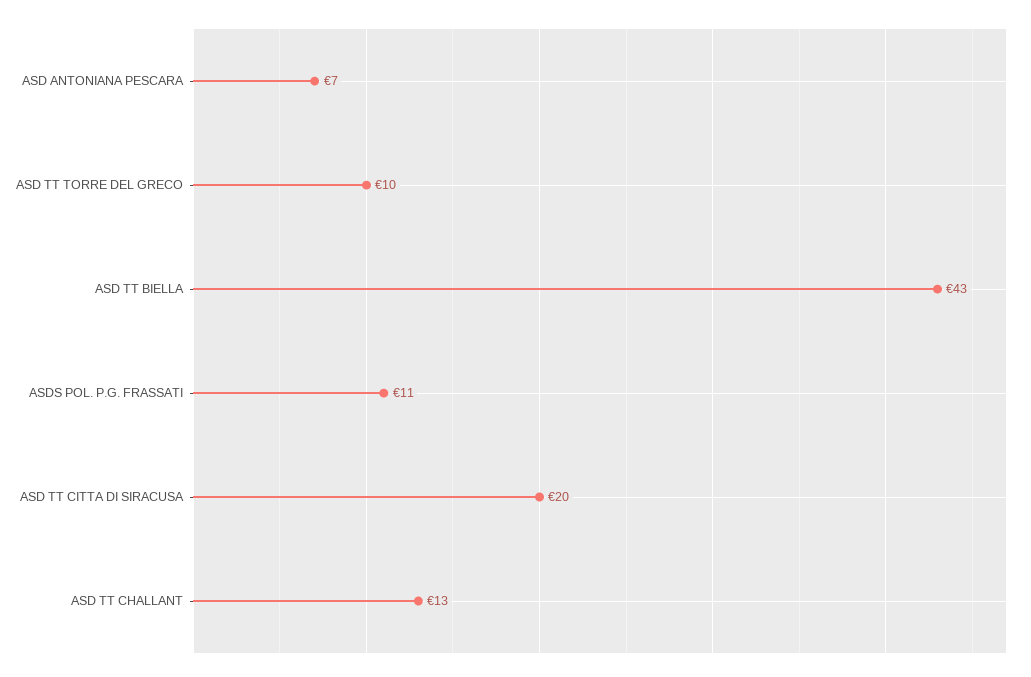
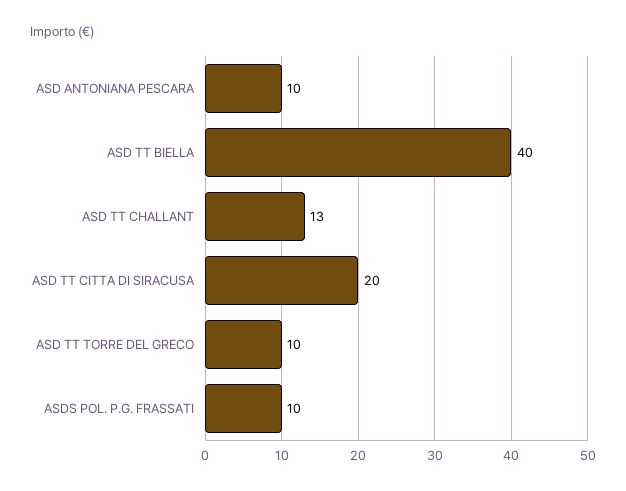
  {
-   "ASD ANTONIANA PESCARA": 7,
+   "ASD ANTONIANA PESCARA": 10,
    "ASD TT TORRE DEL GRECO": 10,
-   "ASD TT BIELLA": 43,
+   "ASD TT BIELLA": 40,
-   "ASDS POL. P.G. FRASSATI": 11,
+   "ASDS POL. P.G. FRASSATI": 10,
    "ASD TT CITTA DI SIRACUSA": 20,
    "ASD TT CHALLANT": 13
  }

